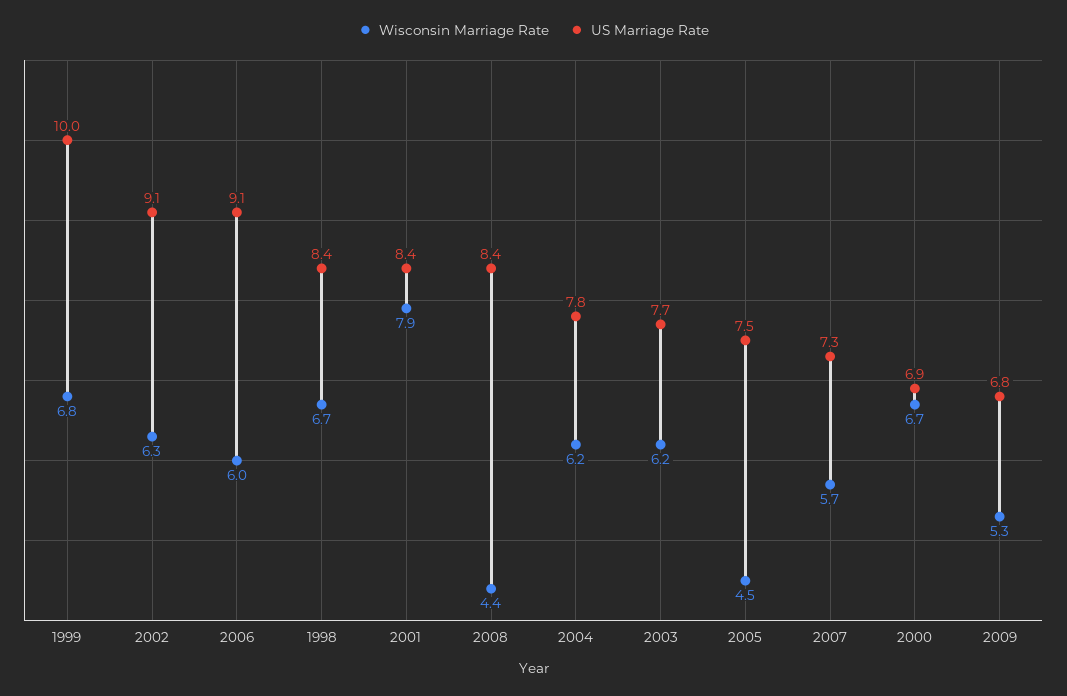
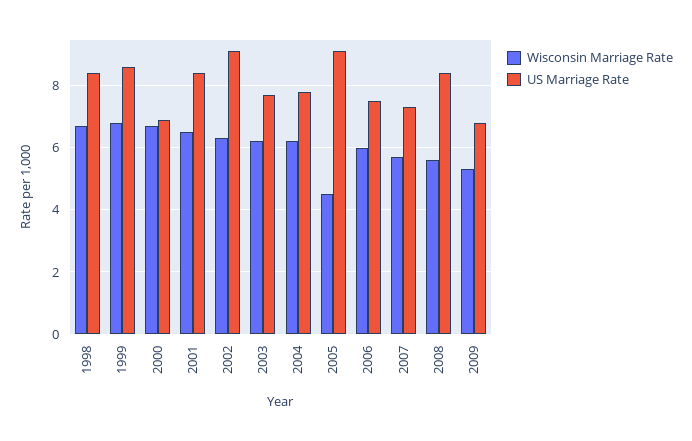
  {
    "Wisconsin Marriage Rate": {
      "1999": 6.8,
      "2002": 6.3,
      "2006": 6,
      "1998": 6.7,
-     "2001": 7.9,
+     "2001": 6.5,
-     "2008": 4.4,
+     "2008": 5.5,
      "2004": 6.2,
      "2003": 6.2,
      "2005": 4.5,
      "2007": 5.7,
      "2000": 6.7,
      "2009": 5.3
    },
    "US Marriage Rate": {
-     "1999": 10,
+     "1999": 8.5,
      "2002": 9.1,
-     "2006": 9.1,
+     "2006": 7.5,
      "1998": 8.4,
      "2001": 8.4,
      "2008": 8.4,
      "2004": 7.8,
      "2003": 7.7,
-     "2005": 7.5,
+     "2005": 9,
      "2007": 7.3,
      "2000": 6.9,
      "2009": 6.8
    }
  }

